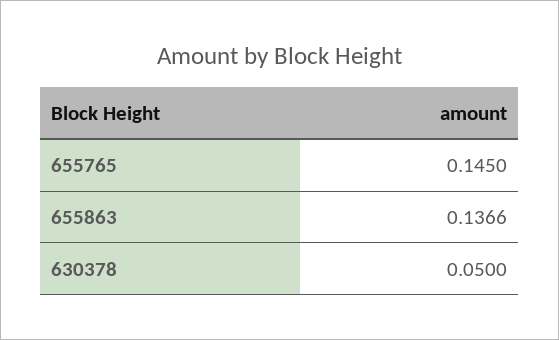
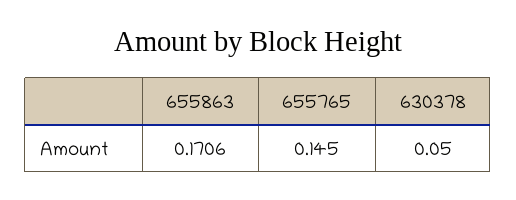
  {
    "655765": 0.145,
-   "655863": 0.1366,
+   "655863": 0.1706,
    "630378": 0.05
  }

